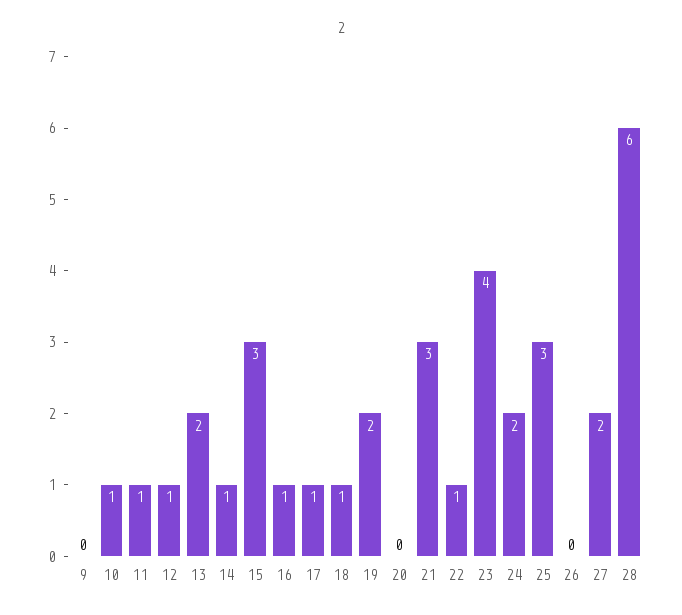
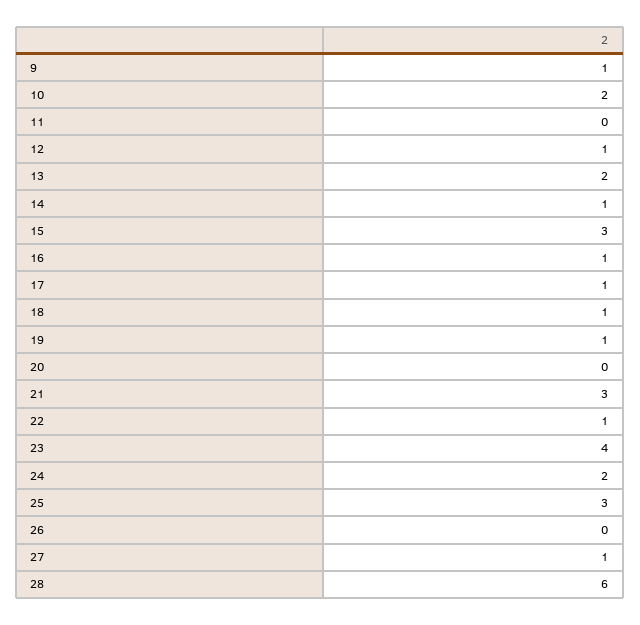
  {
-   "9": 0,
+   "9": 1,
-   "10": 1,
+   "10": 2,
-   "11": 1,
+   "11": 0,
    "12": 1,
    "13": 2,
    "14": 1,
    "15": 3,
    "16": 1,
    "17": 1,
    "18": 1,
-   "19": 2,
+   "19": 1,
    "20": 0,
    "21": 3,
    "22": 1,
    "23": 4,
    "24": 2,
    "25": 3,
    "26": 0,
-   "27": 2,
+   "27": 1,
    "28": 6
  }

